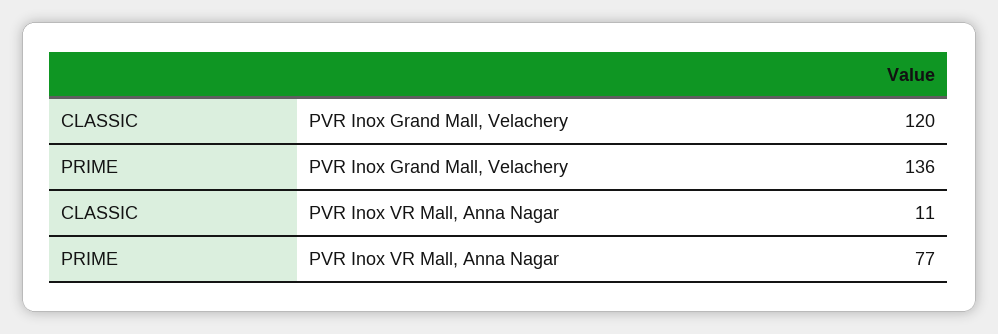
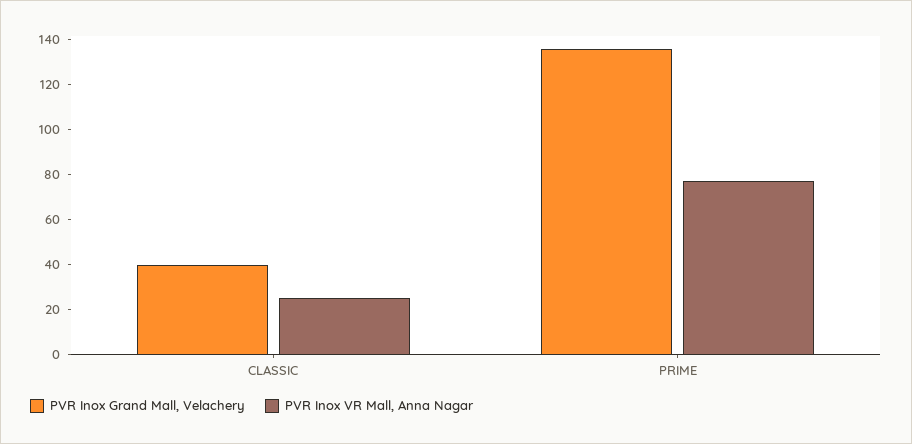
  {
    "PVR Inox Grand Mall, Velachery": {
-     "CLASSIC": 120,
+     "CLASSIC": 40,
      "PRIME": 136
    },
    "PVR Inox VR Mall, Anna Nagar": {
-     "CLASSIC": 11,
+     "CLASSIC": 25,
      "PRIME": 77
    }
  }

